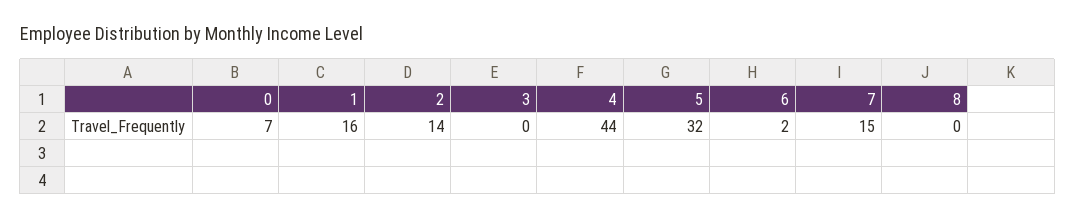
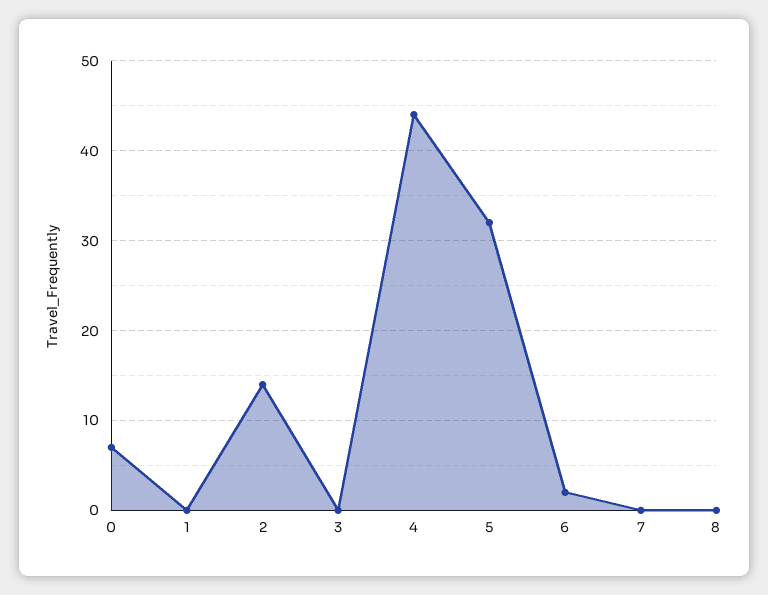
  {
    "0": 7,
-   "1": 16,
+   "1": 0,
    "2": 14,
    "3": 0,
    "4": 44,
    "5": 32,
    "6": 2,
-   "7": 15,
+   "7": 0,
    "8": 0
  }

